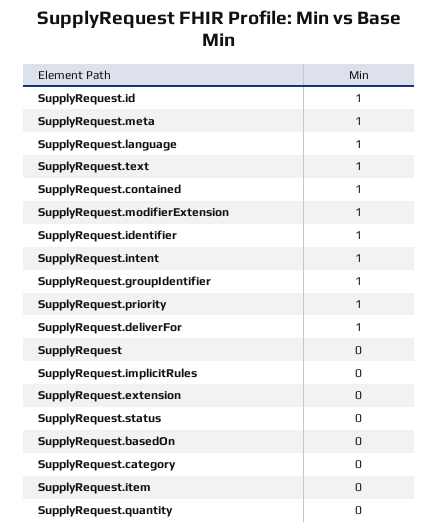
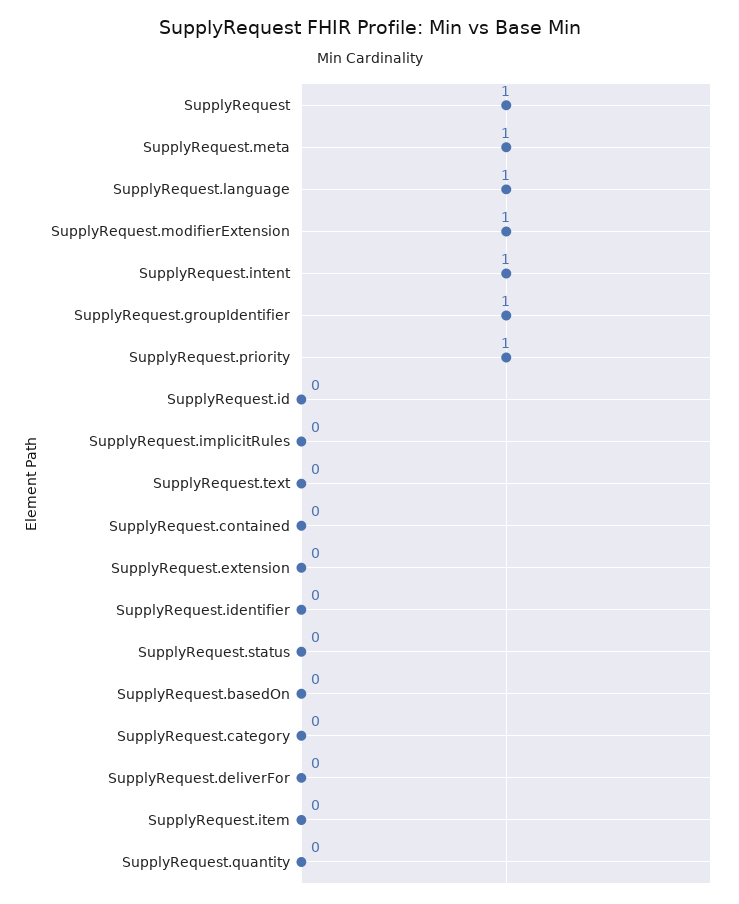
  {
-   "SupplyRequest.id": 1,
+   "SupplyRequest.id": 0,
    "SupplyRequest.meta": 1,
    "SupplyRequest.language": 1,
-   "SupplyRequest.text": 1,
+   "SupplyRequest.text": 0,
-   "SupplyRequest.contained": 1,
+   "SupplyRequest.contained": 0,
    "SupplyRequest.modifierExtension": 1,
-   "SupplyRequest.identifier": 1,
+   "SupplyRequest.identifier": 0,
    "SupplyRequest.intent": 1,
    "SupplyRequest.groupIdentifier": 1,
    "SupplyRequest.priority": 1,
-   "SupplyRequest.deliverFor": 1,
+   "SupplyRequest.deliverFor": 0,
-   "SupplyRequest": 0,
+   "SupplyRequest": 1,
    "SupplyRequest.implicitRules": 0,
    "SupplyRequest.extension": 0,
    "SupplyRequest.status": 0,
    "SupplyRequest.basedOn": 0,
    "SupplyRequest.category": 0,
    "SupplyRequest.item": 0,
    "SupplyRequest.quantity": 0
  }

